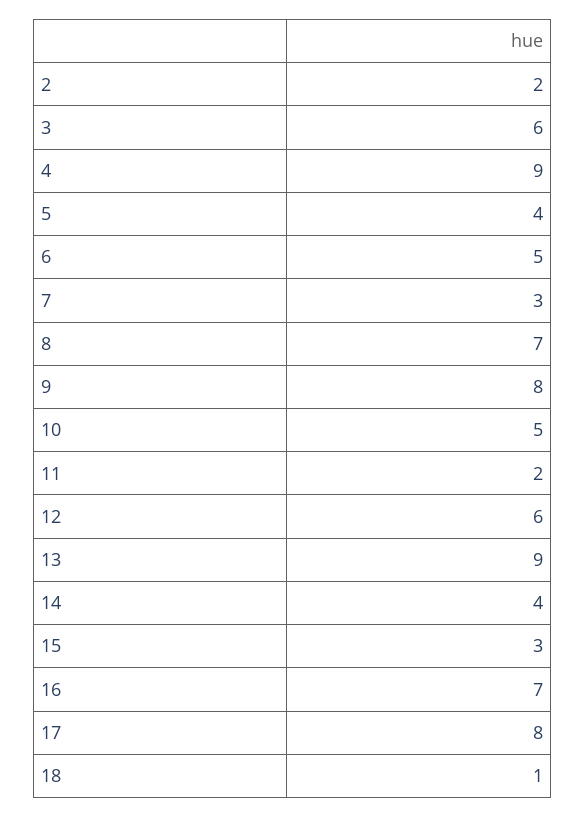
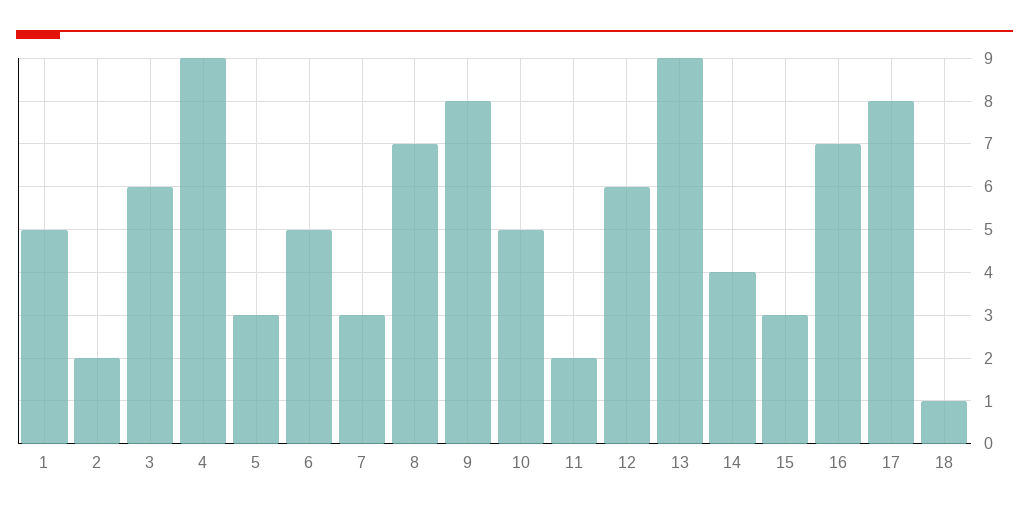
  {
    "2": 2,
    "3": 6,
    "4": 9,
-   "5": 4,
+   "5": 3,
    "6": 5,
    "7": 3,
    "8": 7,
    "9": 8,
    "10": 5,
    "11": 2,
    "12": 6,
    "13": 9,
    "14": 4,
    "15": 3,
    "16": 7,
    "17": 8,
-   "18": 1
+   "18": 1,
+   "1": 5
  }

